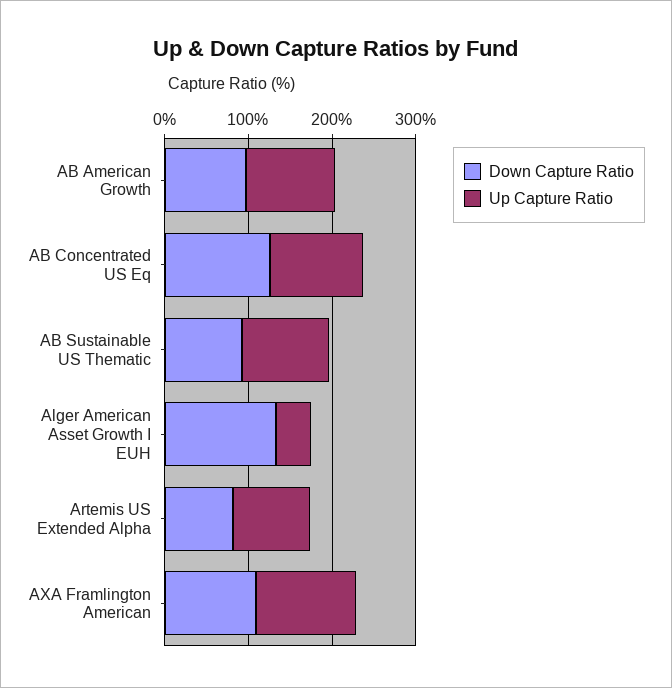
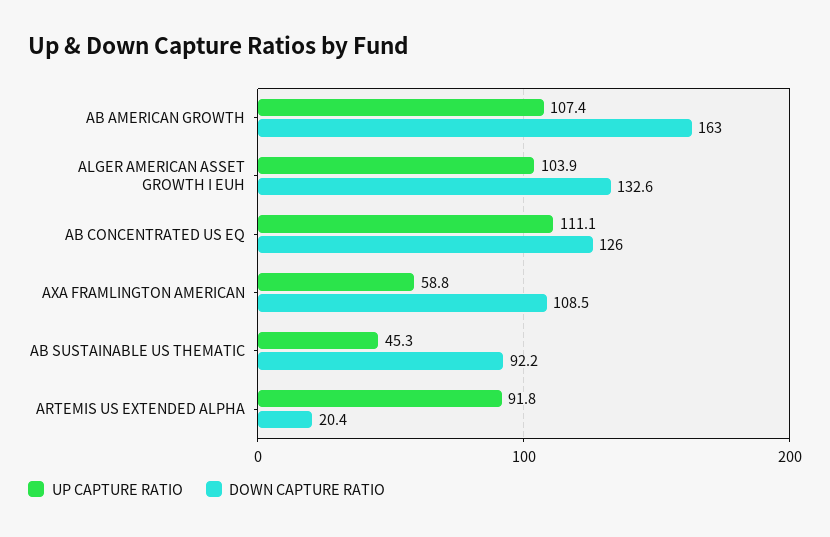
  {
    "Down Capture Ratio": {
-     "AB American Growth": 100,
+     "AB American Growth": 163,
      "AB Concentrated US Eq": 126,
      "AB Sustainable US Thematic": 92.2,
      "Alger American Asset Growth I EUH": 132.6,
-     "Artemis US Extended Alpha": 80,
+     "Artemis US Extended Alpha": 20.4,
      "AXA Framlington American": 108.5
    },
    "Up Capture Ratio": {
      "AB American Growth": 107.4,
      "AB Concentrated US Eq": 111.1,
-     "AB Sustainable US Thematic": 100,
+     "AB Sustainable US Thematic": 45.3,
-     "Alger American Asset Growth I EUH": 40,
+     "Alger American Asset Growth I EUH": 103.9,
      "Artemis US Extended Alpha": 91.8,
-     "AXA Framlington American": 120
+     "AXA Framlington American": 58.8
    }
  }

